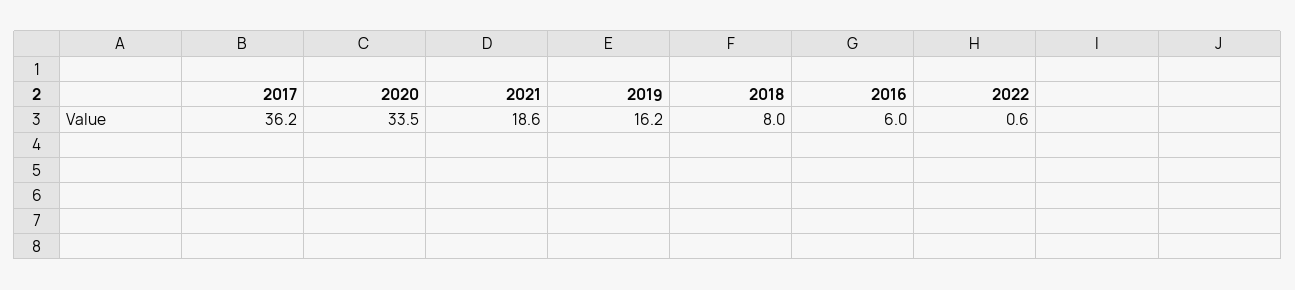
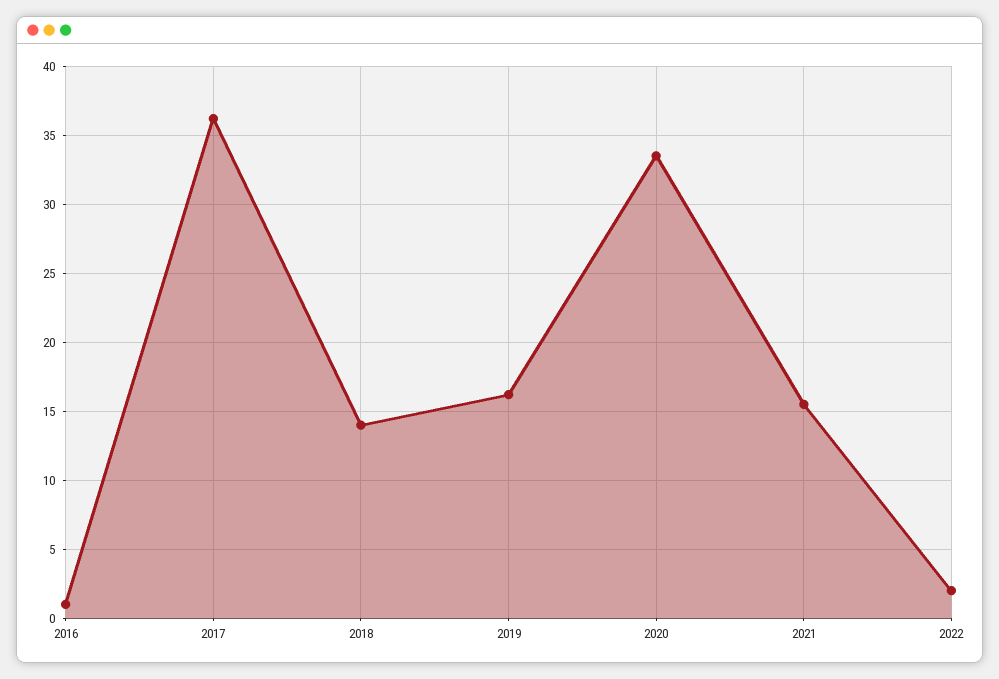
  {
    "2017": 36.2,
    "2020": 33.5,
-   "2021": 18.6,
+   "2021": 15.5,
    "2019": 16.2,
-   "2018": 8,
+   "2018": 14,
-   "2016": 6,
+   "2016": 1,
-   "2022": 0.6
+   "2022": 2
  }

